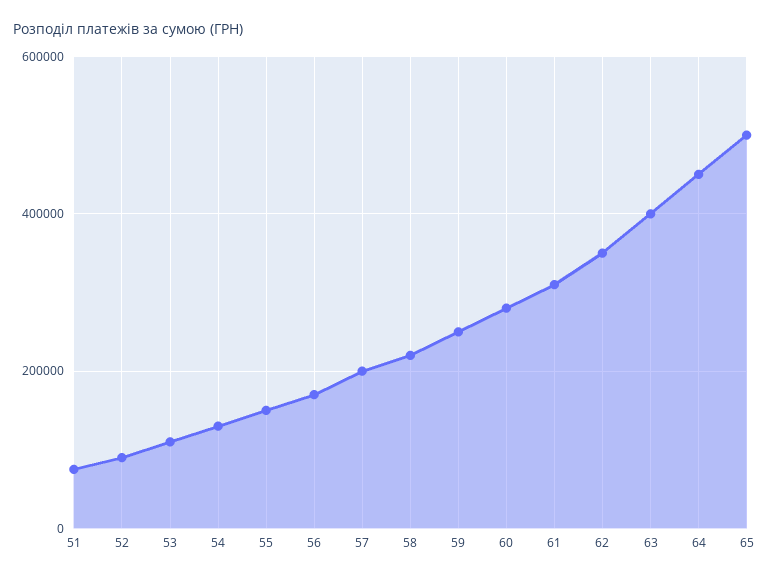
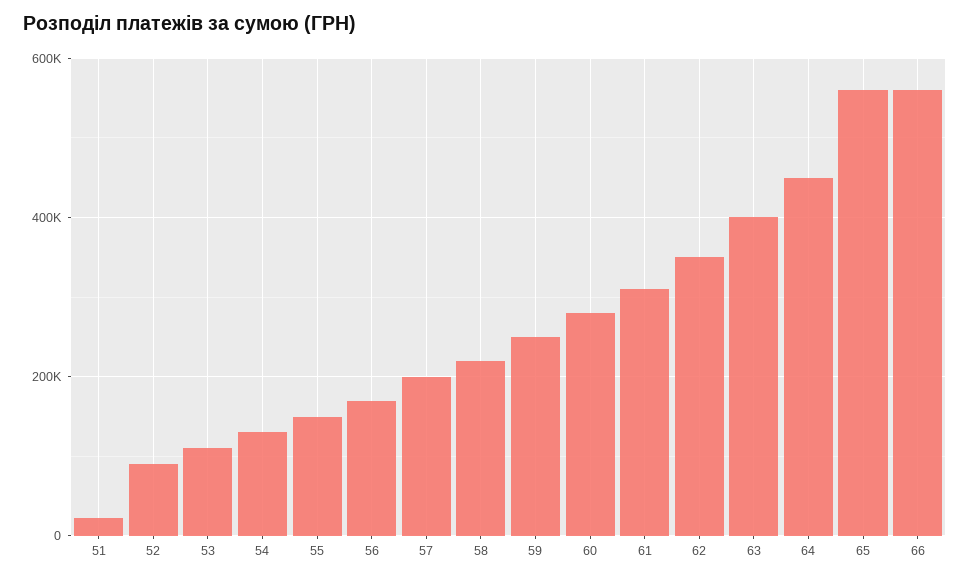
  {
-   "51": 80000,
+   "51": 20000,
    "52": 100000,
    "53": 120000,
    "54": 140000,
    "55": 160000,
    "56": 180000,
    "57": 200000,
    "58": 220000,
    "59": 260000,
    "60": 280000,
    "61": 320000,
    "62": 360000,
    "63": 400000,
    "64": 460000,
-   "65": 500000
+   "65": 560000,
+   "66": 560000
  }

